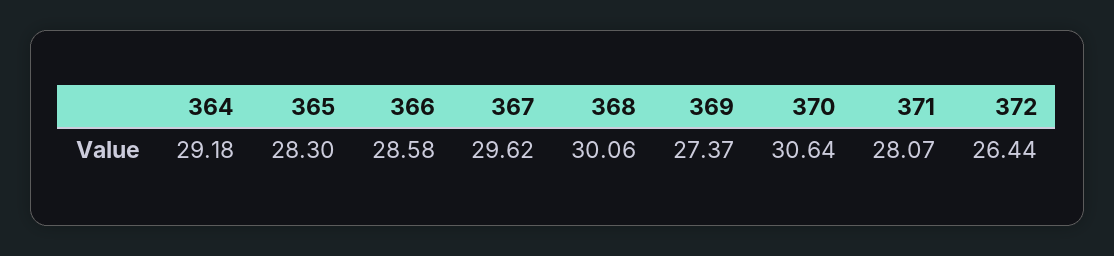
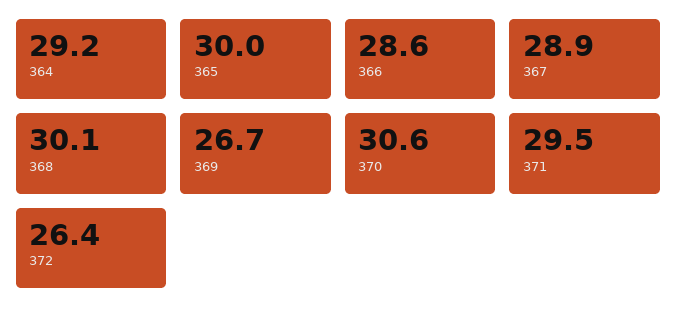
  {
    "364": 29.18,
-   "365": 28.3,
+   "365": 30,
    "366": 28.58,
-   "367": 29.62,
+   "367": 28.9,
    "368": 30.06,
-   "369": 27.37,
+   "369": 26.7,
    "370": 30.64,
-   "371": 28.07,
+   "371": 29.5,
    "372": 26.44
  }

